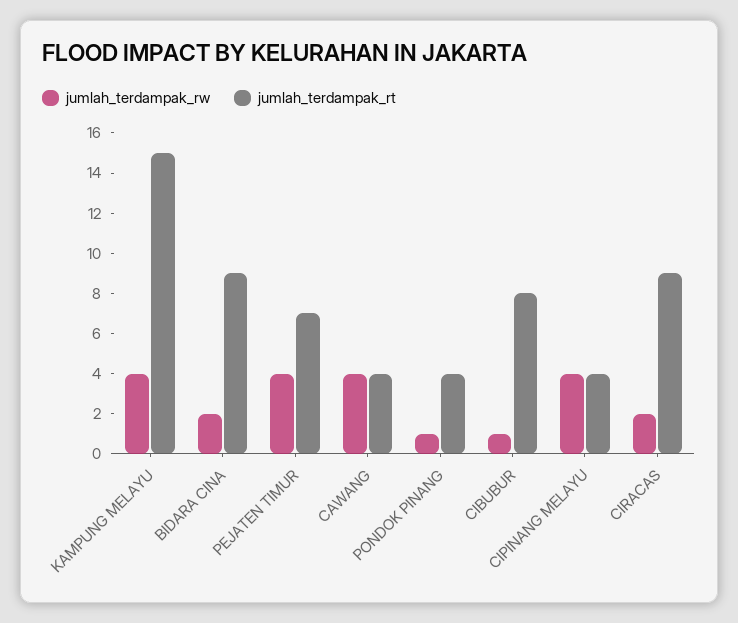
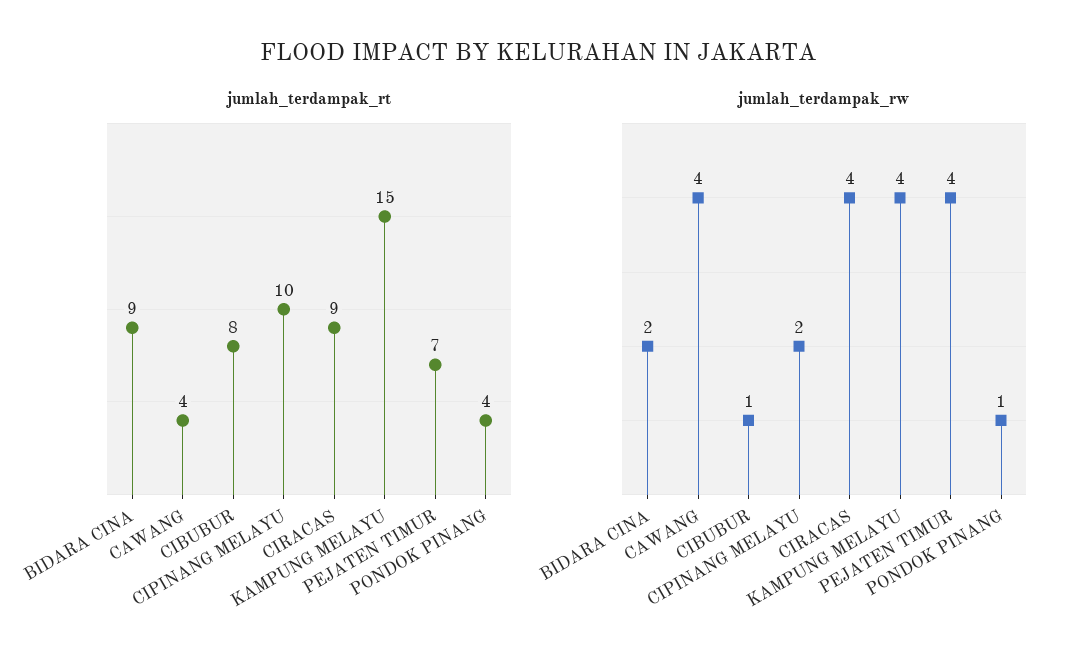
  {
    "jumlah_terdampak_rw": {
      "KAMPUNG MELAYU": 4,
      "BIDARA CINA": 2,
      "PEJATEN TIMUR": 4,
      "CAWANG": 4,
      "PONDOK PINANG": 1,
      "CIBUBUR": 1,
-     "CIPINANG MELAYU": 4,
+     "CIPINANG MELAYU": 2,
-     "CIRACAS": 2
+     "CIRACAS": 4
    },
    "jumlah_terdampak_rt": {
      "KAMPUNG MELAYU": 15,
      "BIDARA CINA": 9,
      "PEJATEN TIMUR": 7,
      "CAWANG": 4,
      "PONDOK PINANG": 4,
      "CIBUBUR": 8,
-     "CIPINANG MELAYU": 4,
+     "CIPINANG MELAYU": 10,
      "CIRACAS": 9
    }
  }

